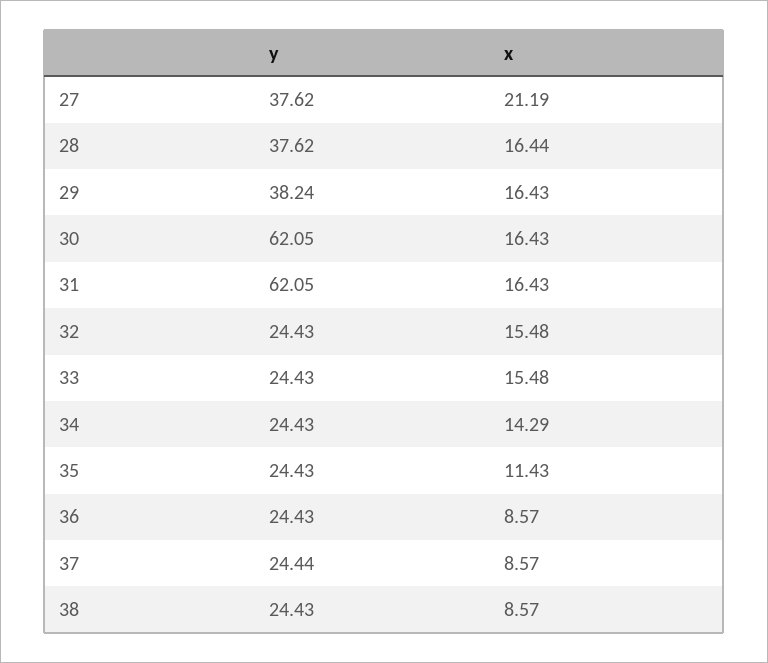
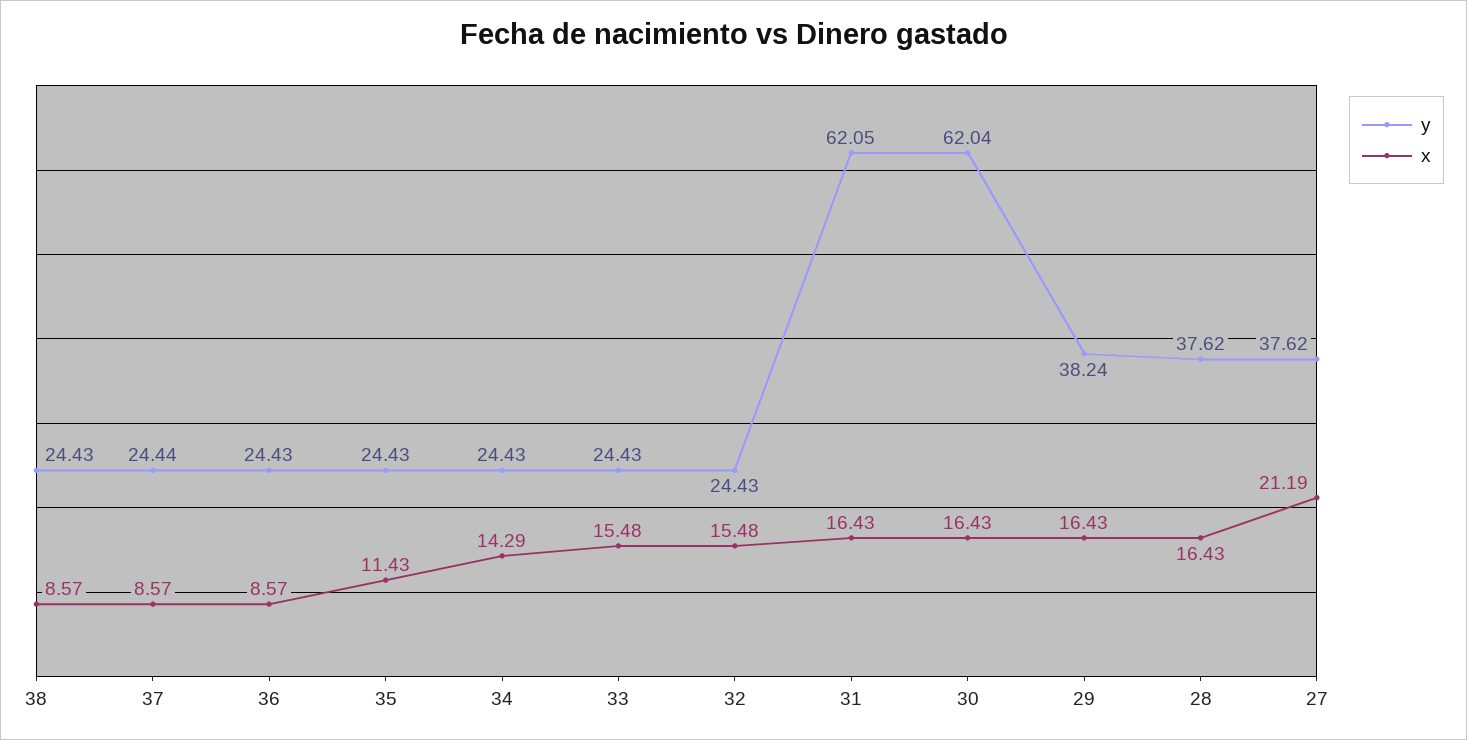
  {
    "y": {
      "27": 37.62,
      "28": 37.62,
      "29": 38.24,
-     "30": 62.05,
+     "30": 62.04,
      "31": 62.05,
      "32": 24.43,
      "33": 24.43,
      "34": 24.43,
      "35": 24.43,
      "36": 24.43,
      "37": 24.44,
      "38": 24.43
    },
    "x": {
      "27": 21.19,
-     "28": 16.44,
+     "28": 16.43,
      "29": 16.43,
      "30": 16.43,
      "31": 16.43,
      "32": 15.48,
      "33": 15.48,
      "34": 14.29,
      "35": 11.43,
      "36": 8.57,
      "37": 8.57,
      "38": 8.57
    }
  }

